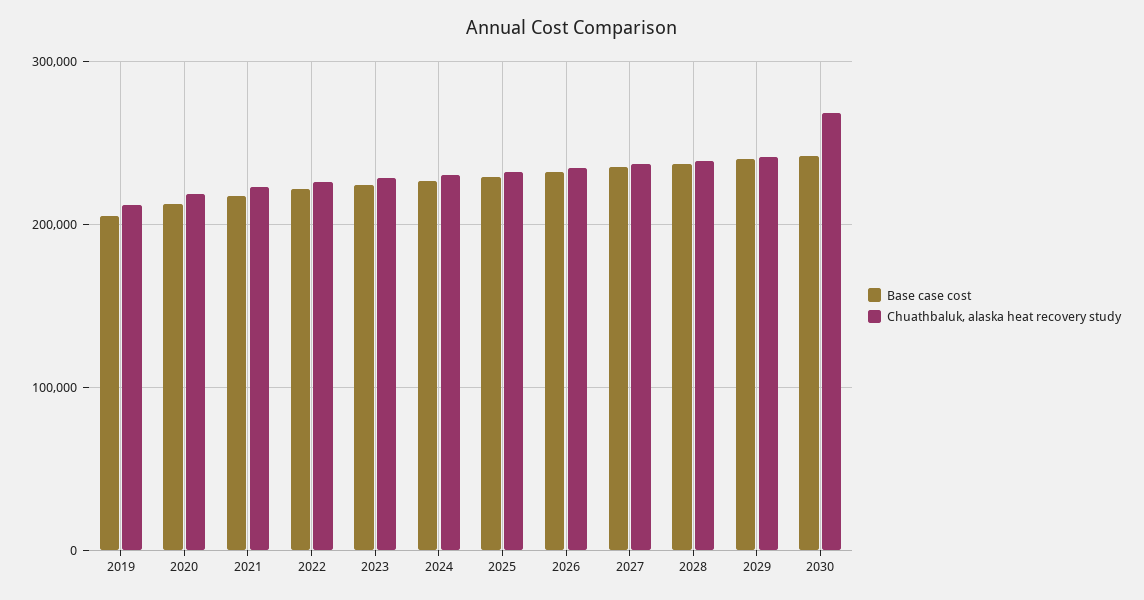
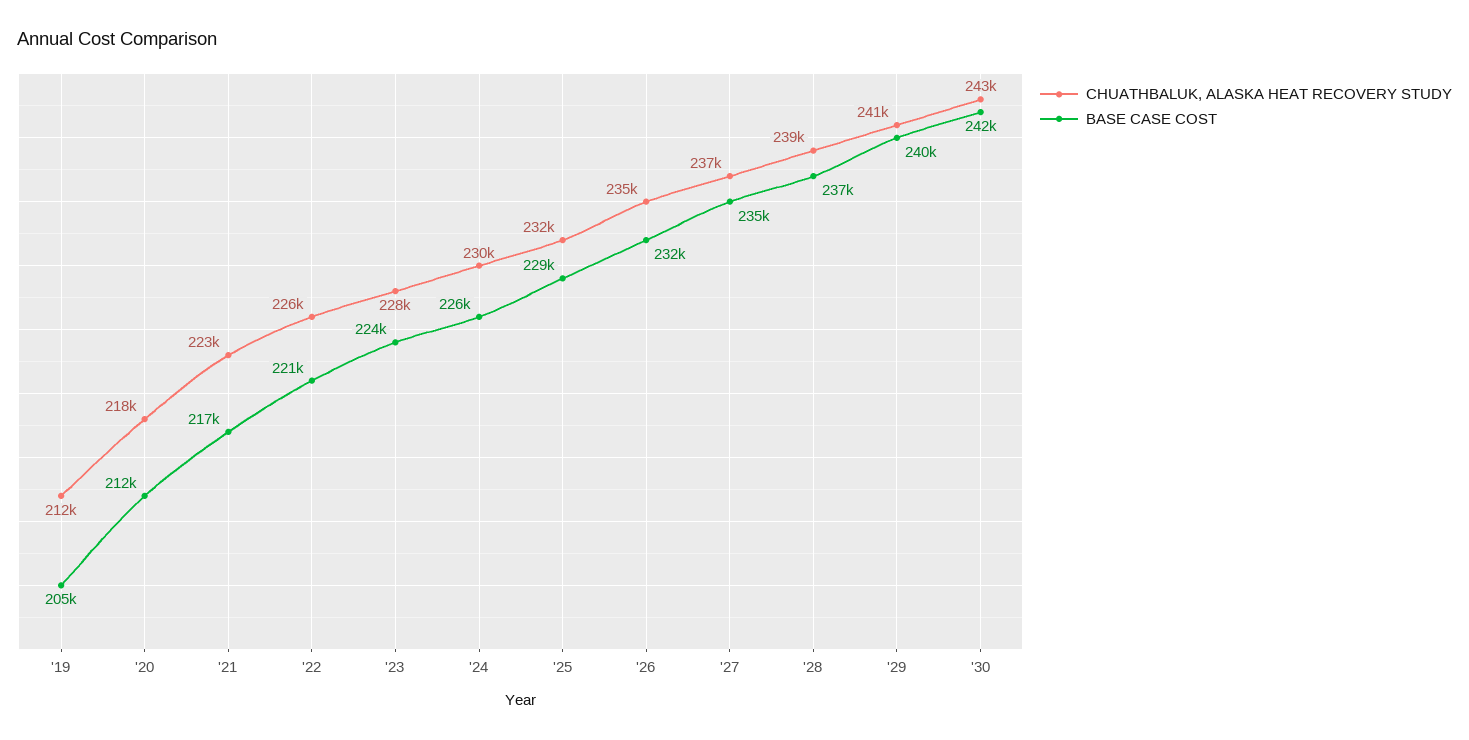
  {
    "Base case cost": {
      "2019": 205000,
      "2020": 212000,
      "2021": 217000,
      "2022": 221000,
      "2023": 224000,
      "2024": 226000,
      "2025": 229000,
      "2026": 232000,
      "2027": 235000,
      "2028": 237000,
      "2029": 240000,
      "2030": 242000
    },
    "Chuathbaluk, alaska heat recovery study": {
      "2019": 212000,
      "2020": 218000,
      "2021": 223000,
      "2022": 226000,
      "2023": 228000,
      "2024": 230000,
      "2025": 232000,
      "2026": 235000,
      "2027": 237000,
      "2028": 239000,
      "2029": 241000,
-     "2030": 270000
+     "2030": 243000
    }
  }

